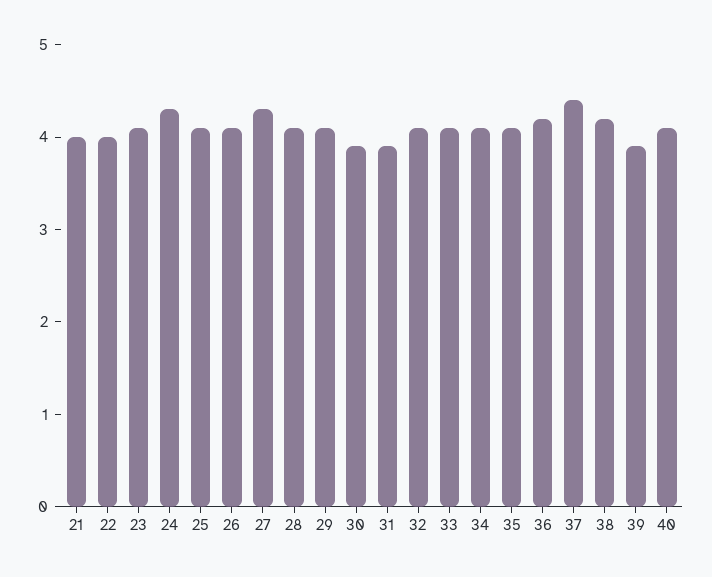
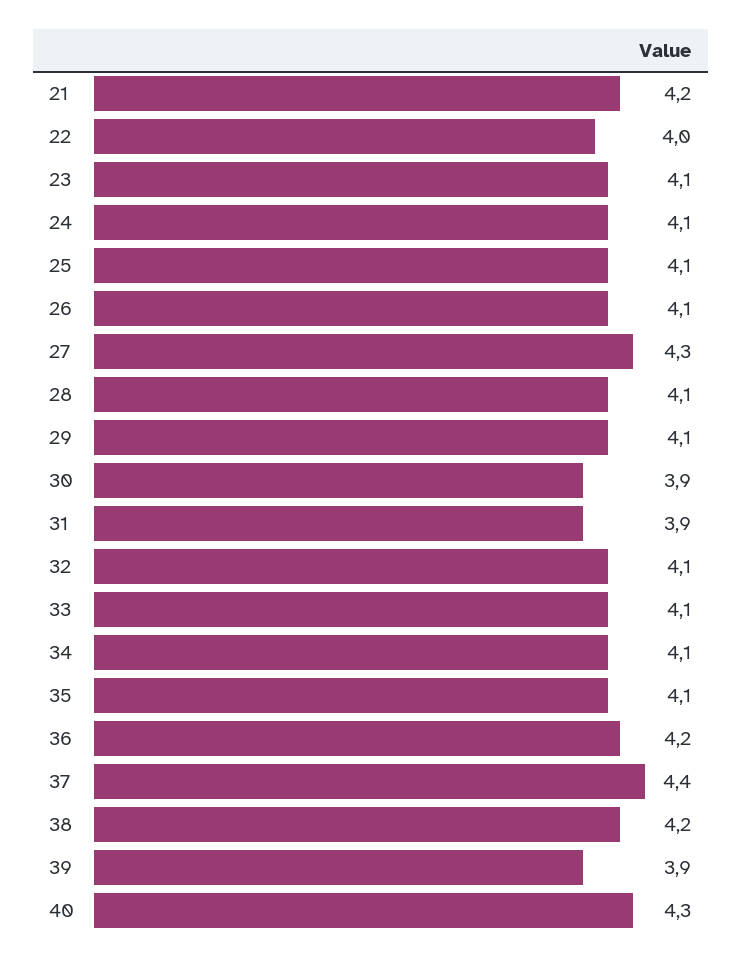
  {
-   "21": 4,
+   "21": 4.2,
    "22": 4,
    "23": 4.1,
-   "24": 4.3,
+   "24": 4.1,
    "25": 4.1,
    "26": 4.1,
    "27": 4.3,
    "28": 4.1,
    "29": 4.1,
    "30": 3.9,
    "31": 3.9,
    "32": 4.1,
    "33": 4.1,
    "34": 4.1,
    "35": 4.1,
    "36": 4.2,
    "37": 4.4,
    "38": 4.2,
    "39": 3.9,
-   "40": 4.1
+   "40": 4.3
  }

